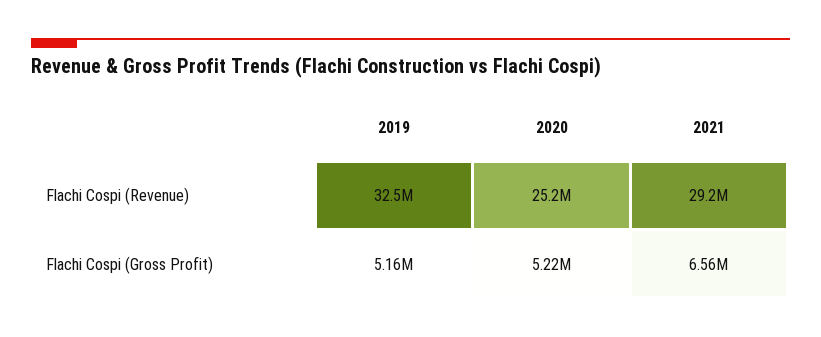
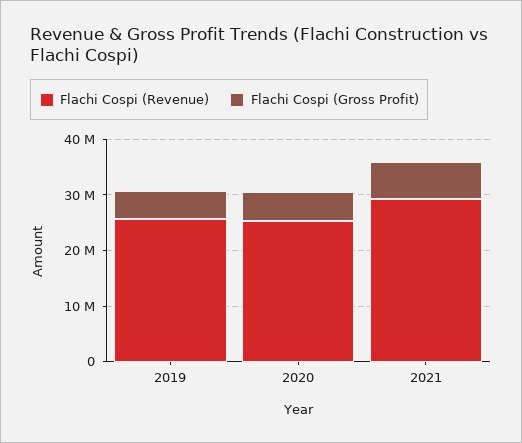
  {
    "Flachi Cospi (Revenue)": {
-     "2019": 32500000,
+     "2019": 26000000,
      "2020": 25200000,
      "2021": 29200000
    },
    "Flachi Cospi (Gross Profit)": {
      "2019": 5160000,
      "2020": 5220000,
      "2021": 6560000
    }
  }

